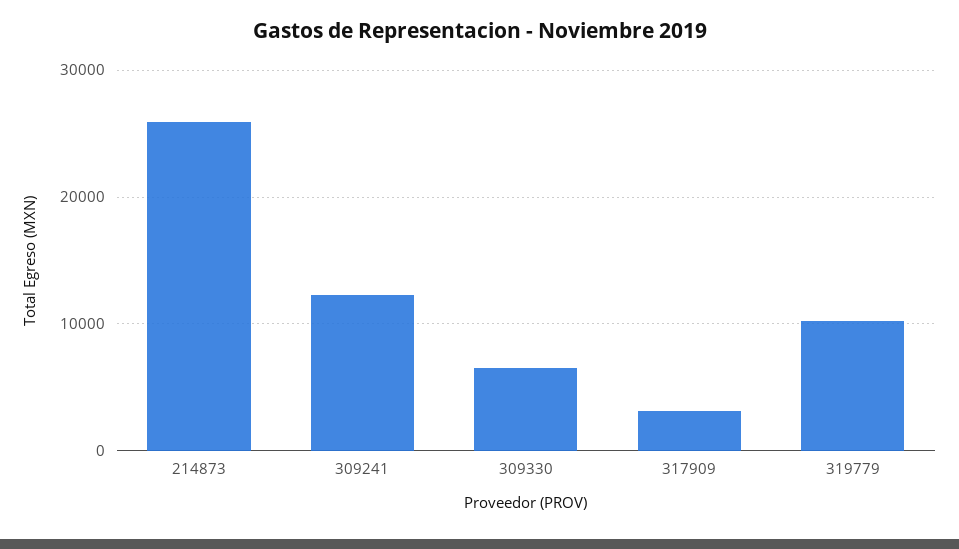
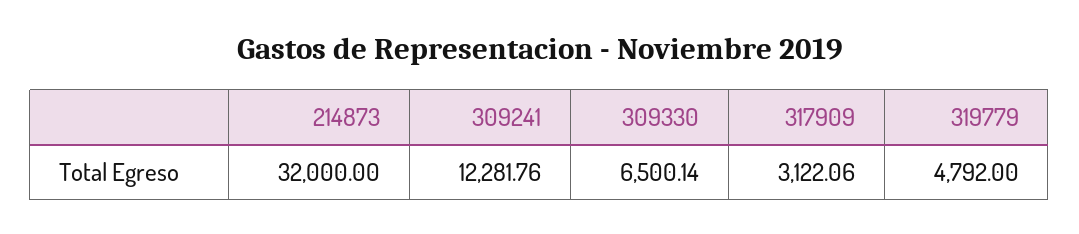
  {
-   "214873": 26000,
+   "214873": 32000,
    "309241": 12281.76,
    "309330": 6500.14,
    "317909": 3122.06,
-   "319779": 10000
+   "319779": 4792
  }

